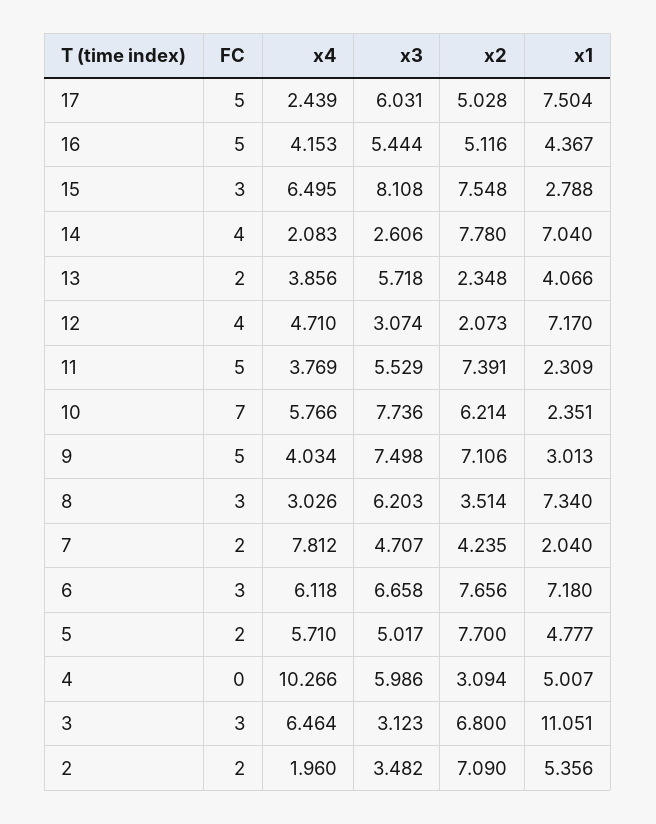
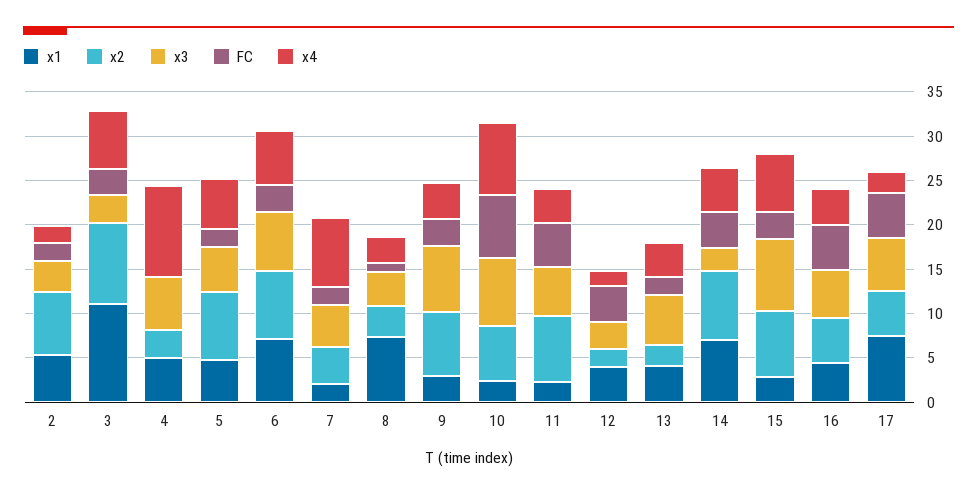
  {
    "FC": {
      "17": 5,
      "16": 5,
      "15": 3,
      "14": 4,
      "13": 2,
      "12": 4,
      "11": 5,
      "10": 7,
-     "9": 5,
+     "9": 3,
-     "8": 3,
+     "8": 1,
      "7": 2,
      "6": 3,
      "5": 2,
      "4": 0,
      "3": 3,
      "2": 2
    },
    "x4": {
      "17": 2.439,
      "16": 4.153,
      "15": 6.495,
-     "14": 2.083,
+     "14": 5,
      "13": 3.856,
-     "12": 4.71,
+     "12": 2,
      "11": 3.769,
-     "10": 5.766,
+     "10": 8,
      "9": 4.034,
      "8": 3.026,
      "7": 7.812,
      "6": 6.118,
      "5": 5.71,
      "4": 10.266,
      "3": 6.464,
      "2": 1.96
    },
    "x3": {
      "17": 6.031,
      "16": 5.444,
      "15": 8.108,
      "14": 2.606,
      "13": 5.718,
      "12": 3.074,
      "11": 5.529,
      "10": 7.736,
      "9": 7.498,
-     "8": 6.203,
+     "8": 4,
      "7": 4.707,
      "6": 6.658,
      "5": 5.017,
      "4": 5.986,
      "3": 3.123,
      "2": 3.482
    },
    "x2": {
      "17": 5.028,
      "16": 5.116,
      "15": 7.548,
      "14": 7.78,
      "13": 2.348,
      "12": 2.073,
      "11": 7.391,
      "10": 6.214,
      "9": 7.106,
      "8": 3.514,
      "7": 4.235,
      "6": 7.656,
      "5": 7.7,
      "4": 3.094,
-     "3": 6.8,
+     "3": 9,
      "2": 7.09
    },
    "x1": {
      "17": 7.504,
      "16": 4.367,
      "15": 2.788,
      "14": 7.04,
      "13": 4.066,
-     "12": 7.17,
+     "12": 4,
      "11": 2.309,
      "10": 2.351,
      "9": 3.013,
      "8": 7.34,
      "7": 2.04,
      "6": 7.18,
      "5": 4.777,
      "4": 5.007,
      "3": 11.051,
      "2": 5.356
    }
  }

